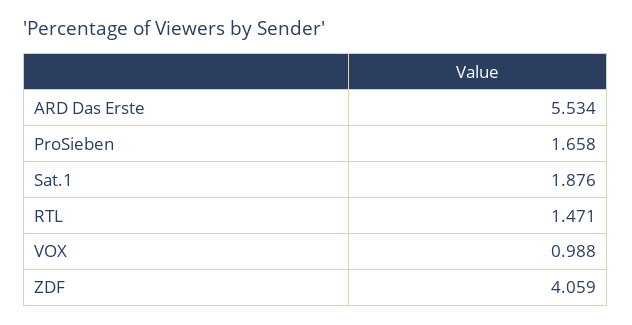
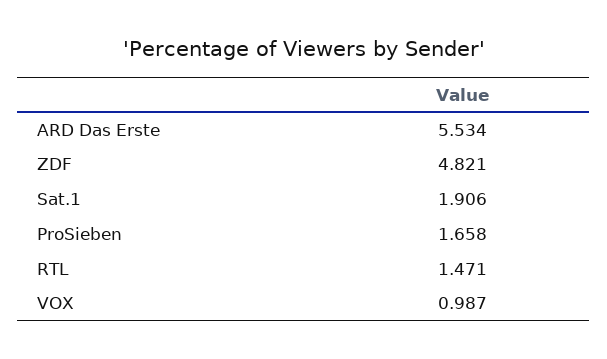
  {
    "ARD Das Erste": 5.534,
    "ProSieben": 1.658,
-   "Sat.1": 1.876,
+   "Sat.1": 1.906,
    "RTL": 1.471,
-   "VOX": 0.988,
+   "VOX": 0.987,
-   "ZDF": 4.059
+   "ZDF": 4.821
  }

